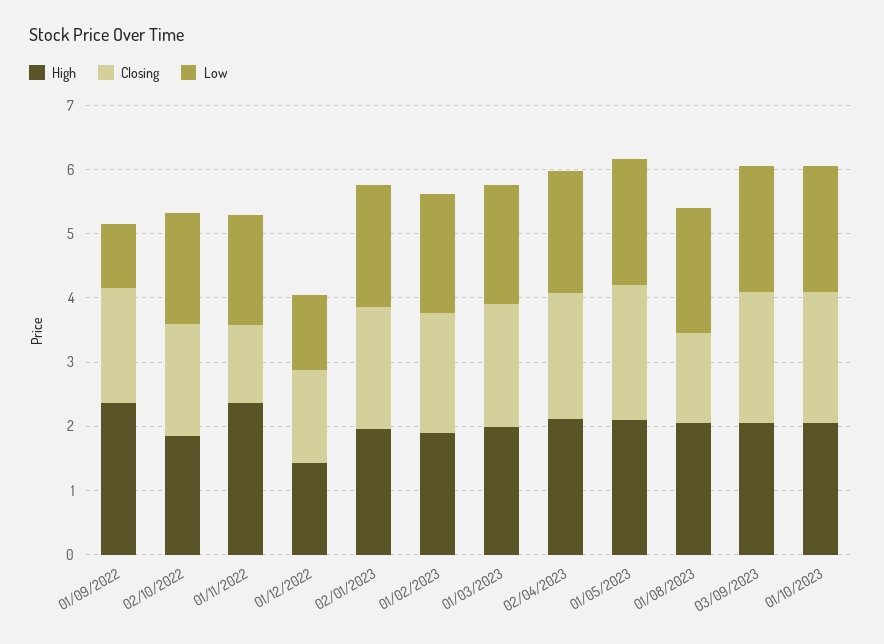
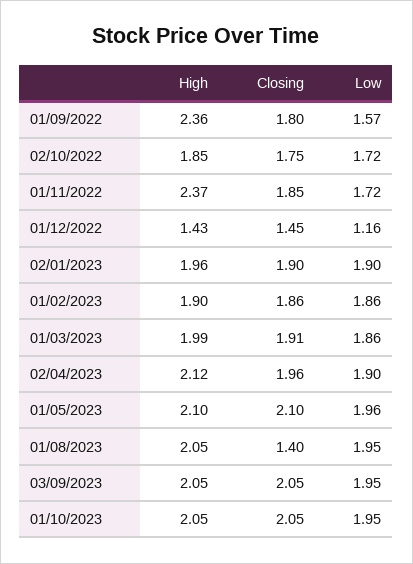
  {
    "High": {
      "01/09/2022": 2.36,
      "02/10/2022": 1.85,
      "01/11/2022": 2.37,
      "01/12/2022": 1.43,
      "02/01/2023": 1.96,
      "01/02/2023": 1.9,
      "01/03/2023": 1.99,
      "02/04/2023": 2.12,
      "01/05/2023": 2.1,
      "01/08/2023": 2.05,
      "03/09/2023": 2.05,
      "01/10/2023": 2.05
    },
    "Closing": {
      "01/09/2022": 1.8,
      "02/10/2022": 1.75,
-     "01/11/2022": 1.2,
+     "01/11/2022": 1.85,
      "01/12/2022": 1.45,
      "02/01/2023": 1.9,
      "01/02/2023": 1.86,
      "01/03/2023": 1.91,
      "02/04/2023": 1.96,
      "01/05/2023": 2.1,
      "01/08/2023": 1.4,
      "03/09/2023": 2.05,
      "01/10/2023": 2.05
    },
    "Low": {
-     "01/09/2022": 1,
+     "01/09/2022": 1.57,
      "02/10/2022": 1.72,
      "01/11/2022": 1.72,
      "01/12/2022": 1.16,
      "02/01/2023": 1.9,
      "01/02/2023": 1.86,
      "01/03/2023": 1.86,
      "02/04/2023": 1.9,
      "01/05/2023": 1.96,
      "01/08/2023": 1.95,
      "03/09/2023": 1.95,
      "01/10/2023": 1.95
    }
  }

